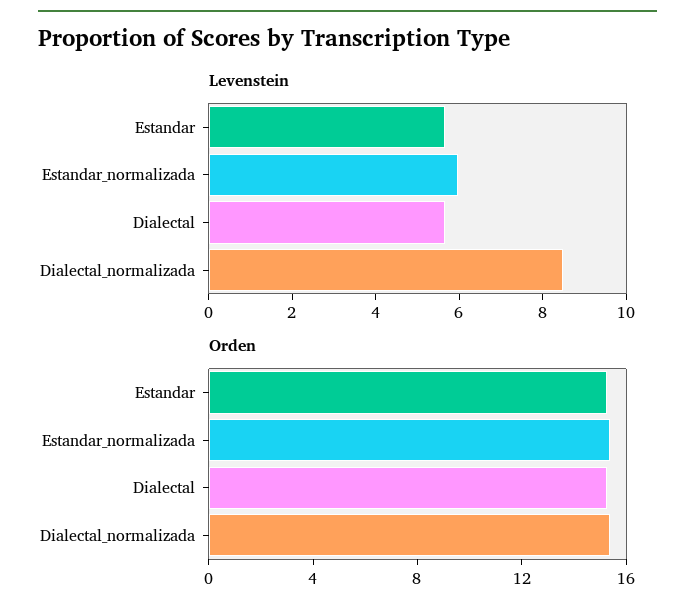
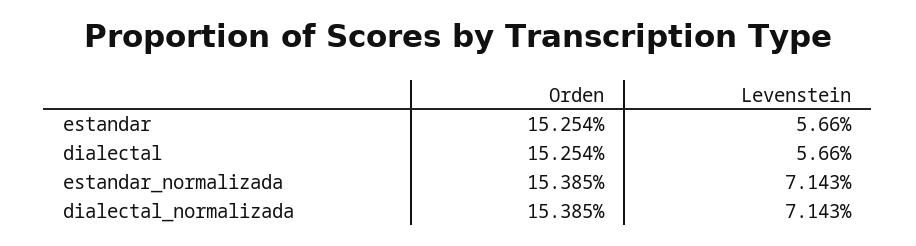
  {
    "Levenstein": {
      "Estandar": 5.66,
-     "Estandar_normalizada": 6,
+     "Estandar_normalizada": 7.143,
      "Dialectal": 5.66,
-     "Dialectal_normalizada": 8.5
+     "Dialectal_normalizada": 7.143
    },
    "Orden": {
      "Estandar": 15.254,
      "Estandar_normalizada": 15.385,
      "Dialectal": 15.254,
      "Dialectal_normalizada": 15.385
    }
  }

